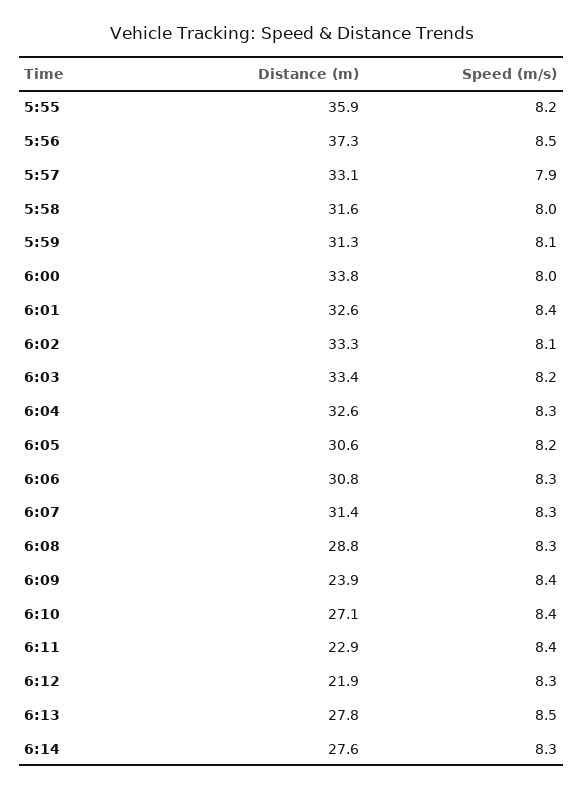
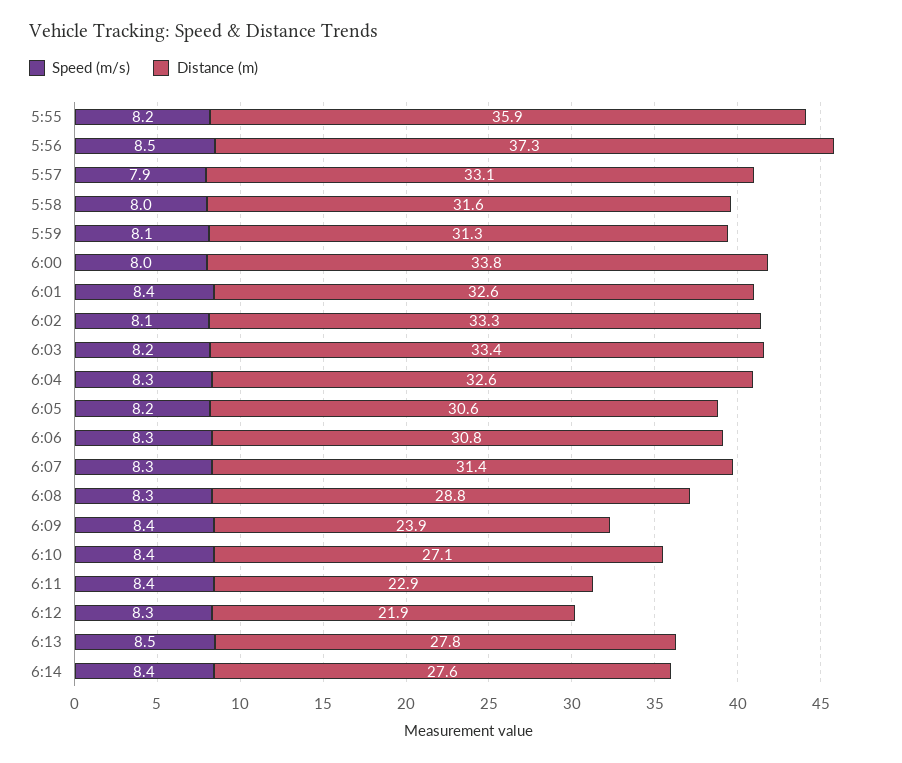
  {
    "Distance (m)": {
      "5:55": 35.9,
      "5:56": 37.3,
      "5:57": 33.1,
      "5:58": 31.6,
      "5:59": 31.3,
      "6:00": 33.8,
      "6:01": 32.6,
      "6:02": 33.3,
      "6:03": 33.4,
      "6:04": 32.6,
      "6:05": 30.6,
      "6:06": 30.8,
      "6:07": 31.4,
      "6:08": 28.8,
      "6:09": 23.9,
      "6:10": 27.1,
      "6:11": 22.9,
      "6:12": 21.9,
      "6:13": 27.8,
      "6:14": 27.6
    },
    "Speed (m/s)": {
      "5:55": 8.2,
      "5:56": 8.5,
      "5:57": 7.9,
      "5:58": 8,
      "5:59": 8.1,
      "6:00": 8,
      "6:01": 8.4,
      "6:02": 8.1,
      "6:03": 8.2,
      "6:04": 8.3,
      "6:05": 8.2,
      "6:06": 8.3,
      "6:07": 8.3,
      "6:08": 8.3,
      "6:09": 8.4,
      "6:10": 8.4,
      "6:11": 8.4,
      "6:12": 8.3,
      "6:13": 8.5,
-     "6:14": 8.3
+     "6:14": 8.4
    }
  }

